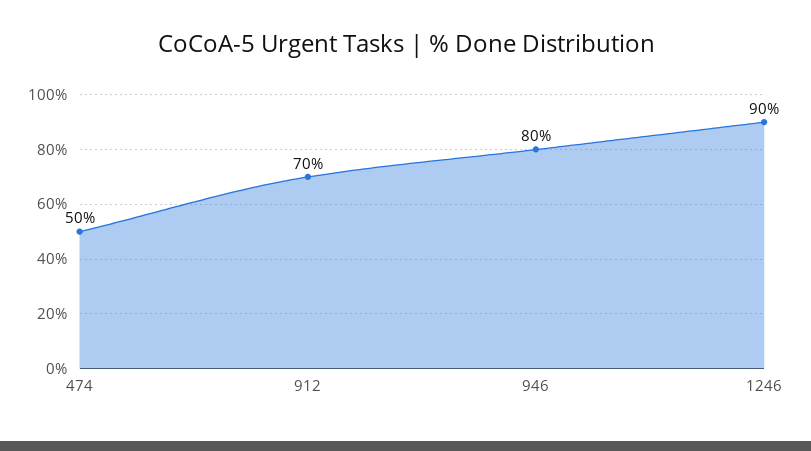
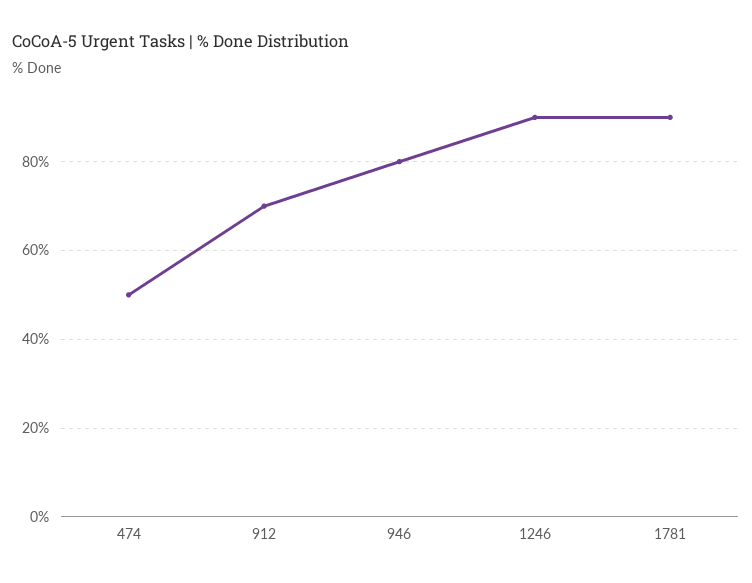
  {
    "474": 50,
    "912": 70,
    "946": 80,
-   "1246": 90
+   "1246": 90,
+   "1781": 90
  }

